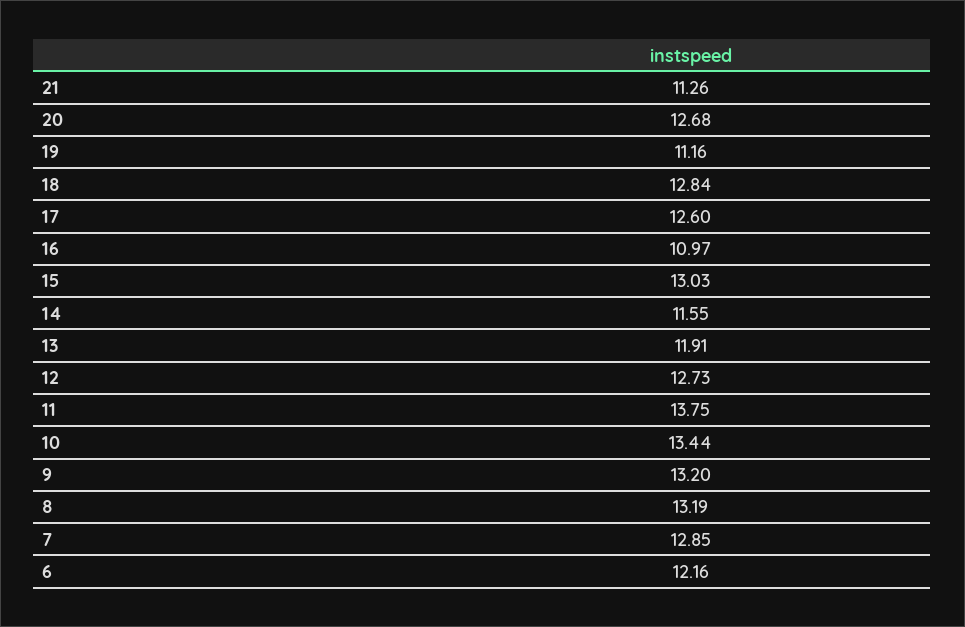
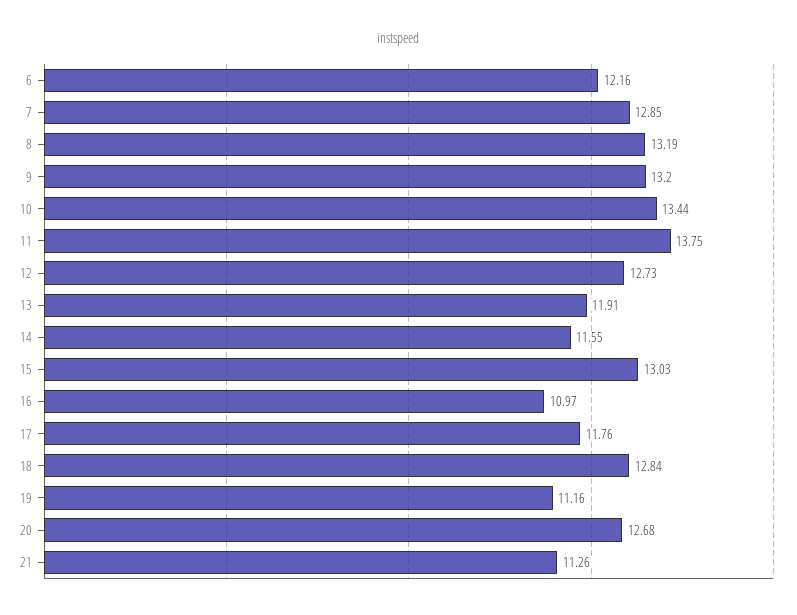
  {
    "21": 11.26,
    "20": 12.68,
    "19": 11.16,
    "18": 12.84,
-   "17": 12.6,
+   "17": 11.76,
    "16": 10.97,
    "15": 13.03,
    "14": 11.55,
    "13": 11.91,
    "12": 12.73,
    "11": 13.75,
    "10": 13.44,
    "9": 13.2,
    "8": 13.19,
    "7": 12.85,
    "6": 12.16
  }

